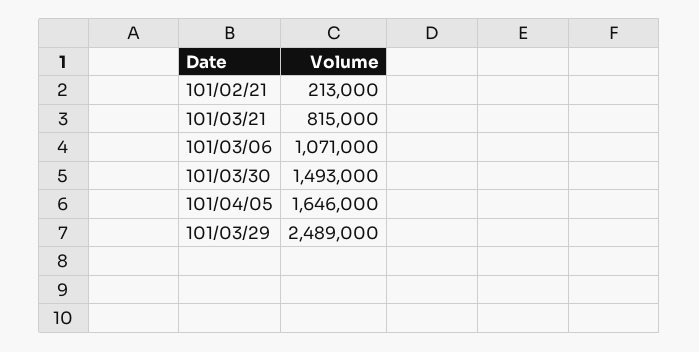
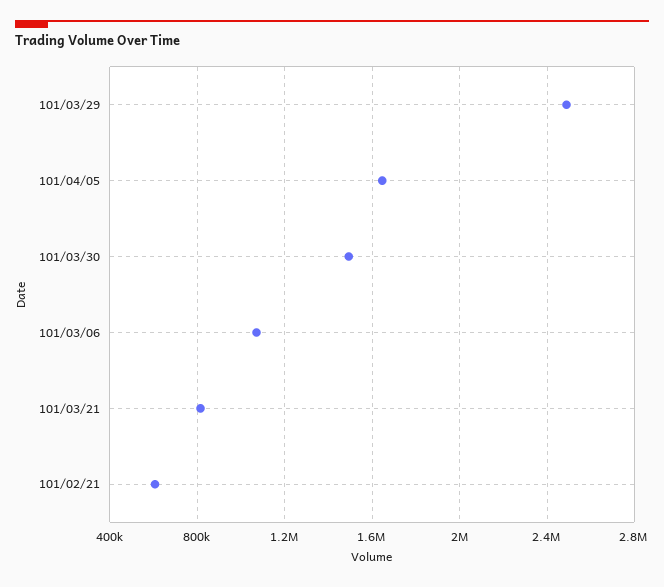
  {
-   "101/02/21": 213000,
+   "101/02/21": 600000,
    "101/03/21": 815000,
    "101/03/06": 1071000,
    "101/03/30": 1493000,
    "101/04/05": 1646000,
    "101/03/29": 2489000
  }

